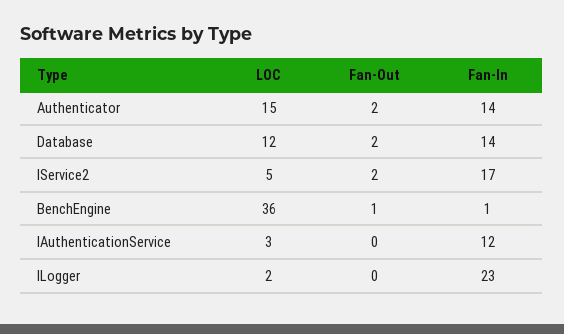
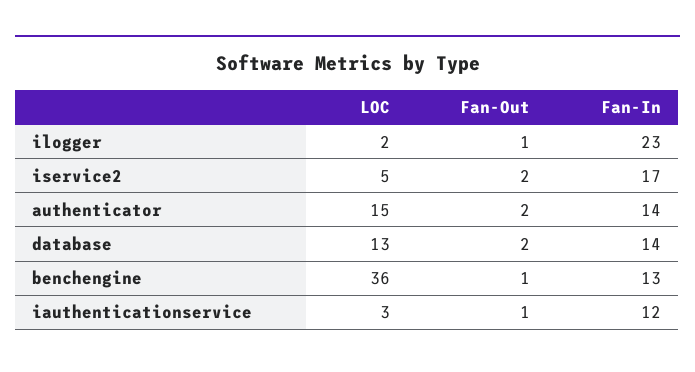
  {
    "LOC": {
      "Authenticator": 15,
-     "Database": 12,
+     "Database": 13,
      "IService2": 5,
      "BenchEngine": 36,
      "IAuthenticationService": 3,
      "ILogger": 2
    },
    "Fan-Out": {
      "Authenticator": 2,
      "Database": 2,
      "IService2": 2,
      "BenchEngine": 1,
-     "IAuthenticationService": 0,
+     "IAuthenticationService": 1,
-     "ILogger": 0
+     "ILogger": 1
    },
    "Fan-In": {
      "Authenticator": 14,
      "Database": 14,
      "IService2": 17,
-     "BenchEngine": 1,
+     "BenchEngine": 13,
      "IAuthenticationService": 12,
      "ILogger": 23
    }
  }

